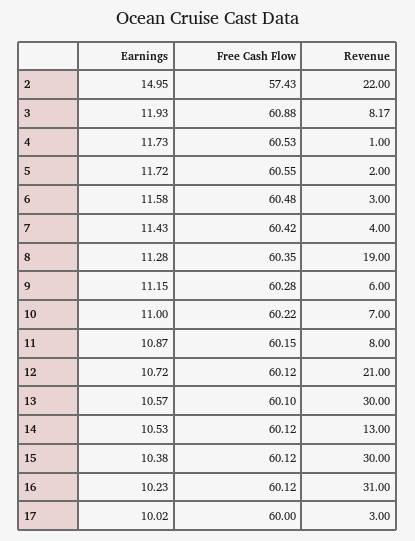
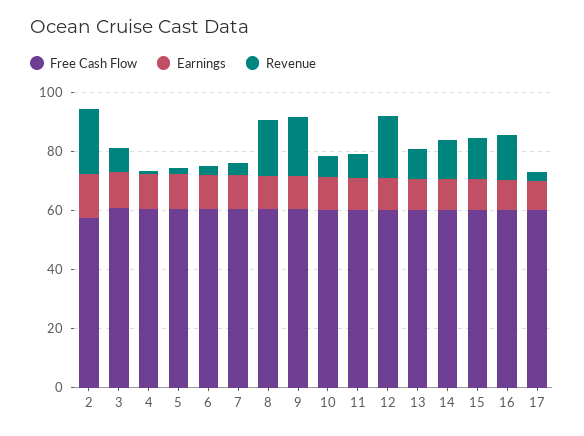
  {
    "Earnings": {
      "2": 14.95,
      "3": 11.93,
      "4": 11.73,
      "5": 11.72,
      "6": 11.58,
      "7": 11.43,
      "8": 11.28,
      "9": 11.15,
      "10": 11,
      "11": 10.87,
      "12": 10.72,
      "13": 10.57,
      "14": 10.53,
      "15": 10.38,
      "16": 10.23,
      "17": 10.02
    },
    "Free Cash Flow": {
      "2": 57.43,
      "3": 60.88,
      "4": 60.53,
      "5": 60.55,
      "6": 60.48,
      "7": 60.42,
      "8": 60.35,
      "9": 60.28,
      "10": 60.22,
      "11": 60.15,
      "12": 60.12,
      "13": 60.1,
      "14": 60.12,
      "15": 60.12,
      "16": 60.12,
      "17": 60
    },
    "Revenue": {
      "2": 22,
      "3": 8.17,
      "4": 1,
      "5": 2,
      "6": 3,
      "7": 4,
      "8": 19,
-     "9": 6,
+     "9": 20,
      "10": 7,
      "11": 8,
      "12": 21,
-     "13": 30,
+     "13": 10,
      "14": 13,
-     "15": 30,
+     "15": 15,
-     "16": 31,
+     "16": 15,
      "17": 3
    }
  }

